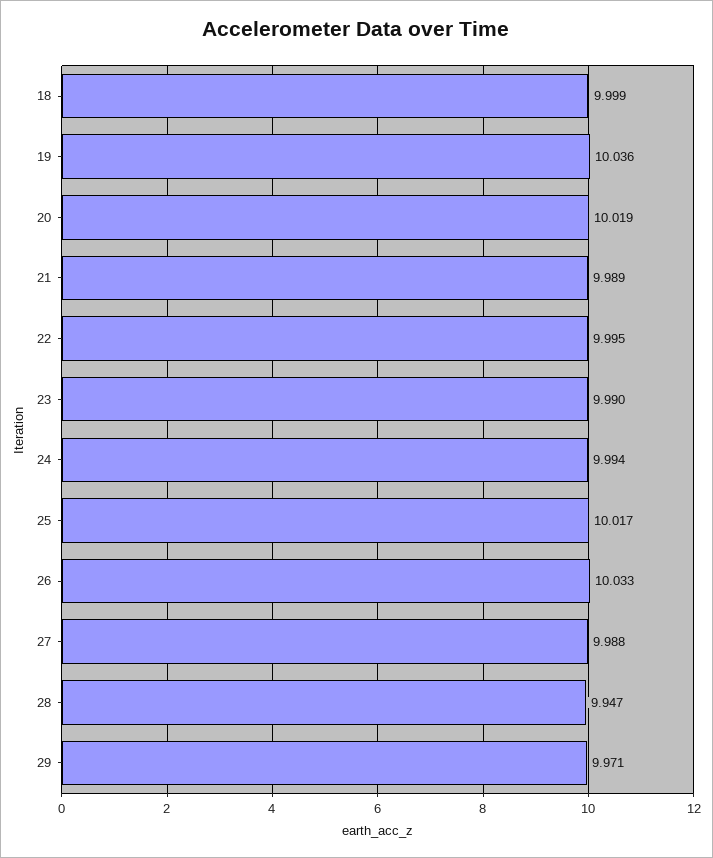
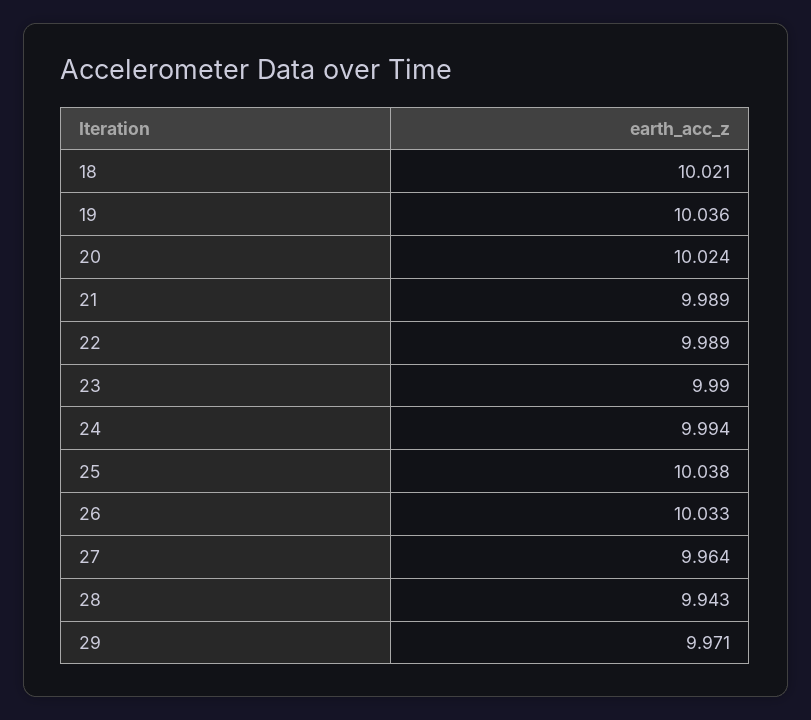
  {
-   "18": 9.999,
+   "18": 10.021,
    "19": 10.036,
-   "20": 10.019,
+   "20": 10.024,
    "21": 9.989,
-   "22": 9.995,
+   "22": 9.989,
    "23": 9.99,
    "24": 9.994,
-   "25": 10.017,
+   "25": 10.038,
    "26": 10.033,
-   "27": 9.988,
+   "27": 9.964,
-   "28": 9.947,
+   "28": 9.943,
    "29": 9.971
  }

